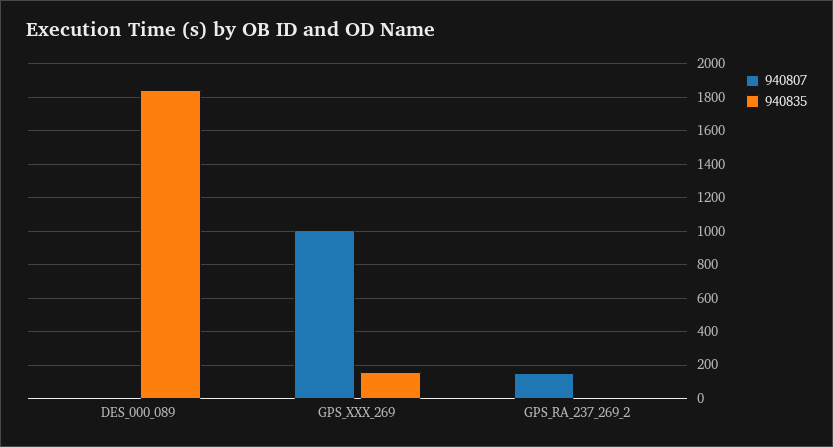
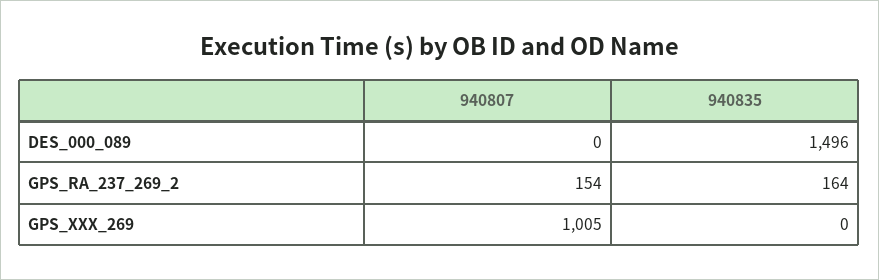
  {
    "940807": {
      "DES_000_089": 0,
      "GPS_XXX_269": 1005,
      "GPS_RA_237_269_2": 154
    },
    "940835": {
-     "DES_000_089": 1850,
+     "DES_000_089": 1496,
-     "GPS_XXX_269": 150,
+     "GPS_XXX_269": 0,
-     "GPS_RA_237_269_2": 0
+     "GPS_RA_237_269_2": 164
    }
  }

